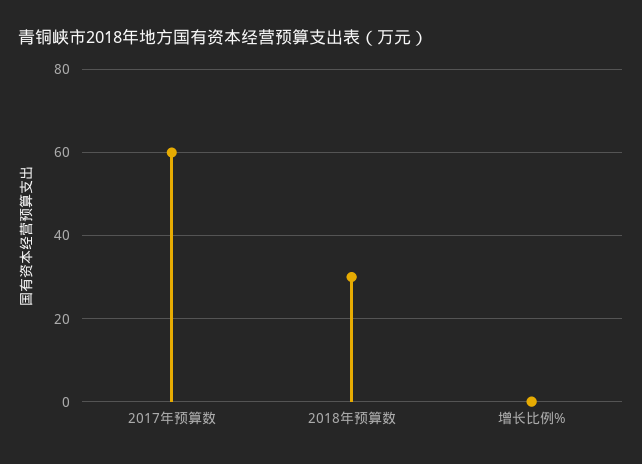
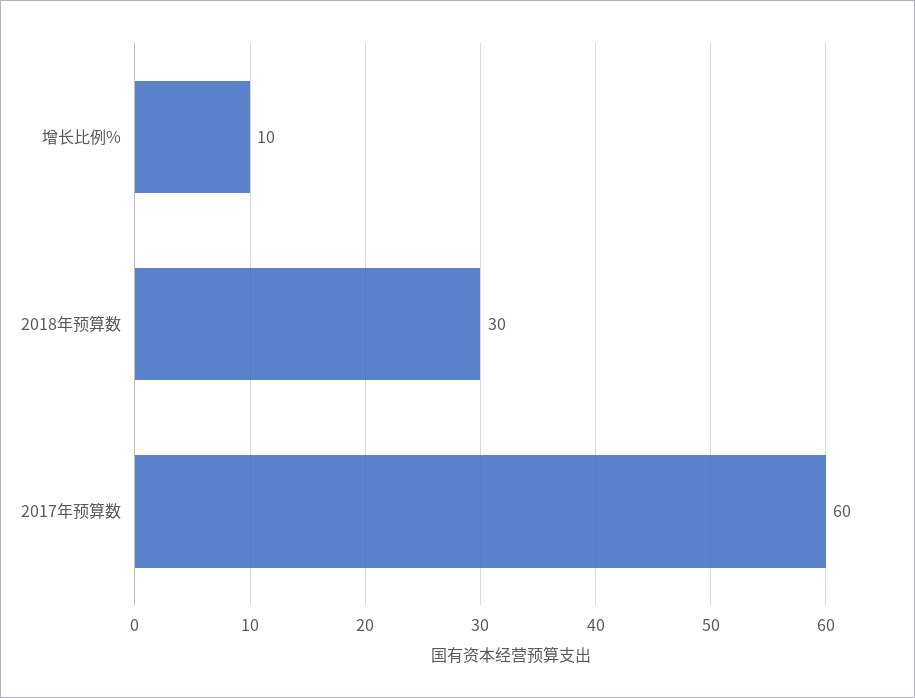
  {
    "2017年预算数": 60,
    "2018年预算数": 30,
-   "增长比例%": 0
+   "增长比例%": 10
  }

